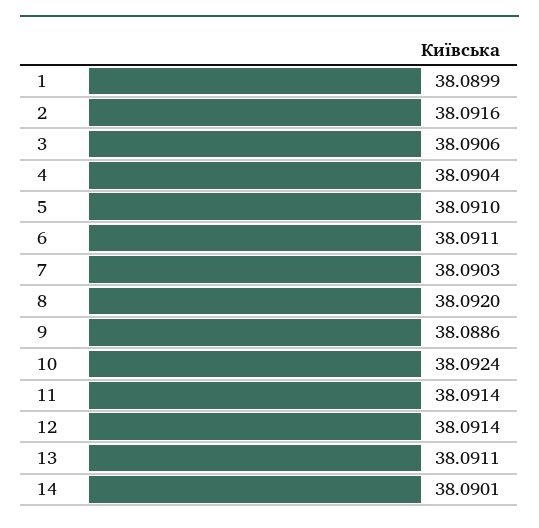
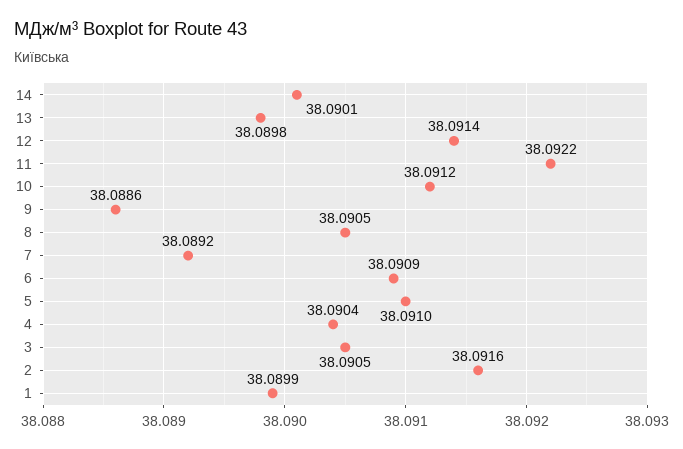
  {
    "1": 38.0899,
    "2": 38.0916,
-   "3": 38.0906,
+   "3": 38.0905,
    "4": 38.0904,
    "5": 38.091,
-   "6": 38.0911,
+   "6": 38.0909,
-   "7": 38.0903,
+   "7": 38.0892,
-   "8": 38.092,
+   "8": 38.0905,
    "9": 38.0886,
-   "10": 38.0924,
+   "10": 38.0912,
-   "11": 38.0914,
+   "11": 38.0922,
    "12": 38.0914,
-   "13": 38.0911,
+   "13": 38.0898,
    "14": 38.0901
  }

